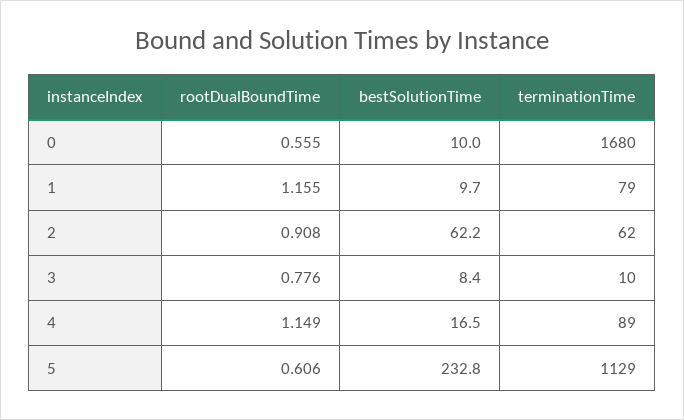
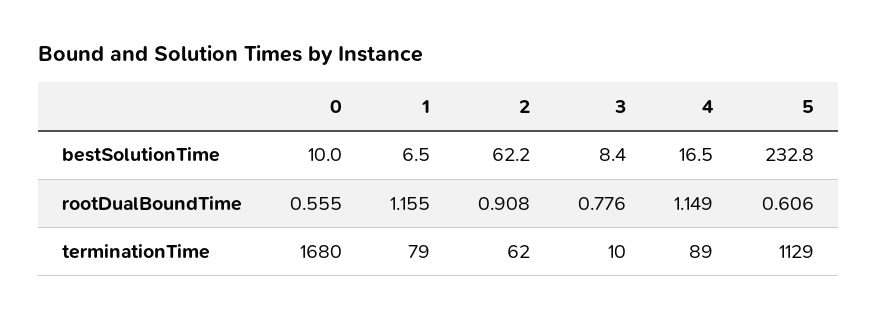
  {
    "rootDualBoundTime": {
      "0": 0.555,
      "1": 1.155,
      "2": 0.908,
      "3": 0.776,
      "4": 1.149,
      "5": 0.606
    },
    "bestSolutionTime": {
      "0": 10,
-     "1": 9.7,
+     "1": 6.5,
      "2": 62.2,
      "3": 8.4,
      "4": 16.5,
      "5": 232.8
    },
    "terminationTime": {
      "0": 1680,
      "1": 79,
      "2": 62,
      "3": 10,
      "4": 89,
      "5": 1129
    }
  }

